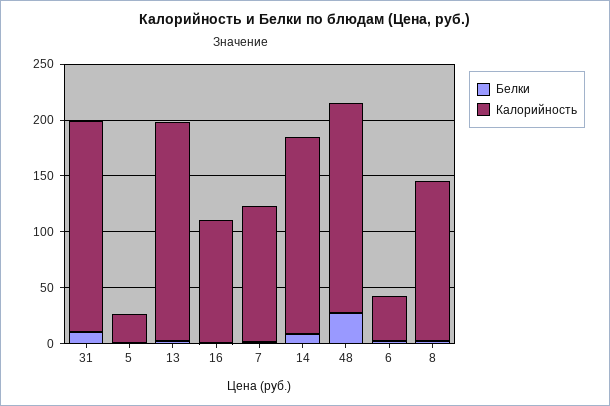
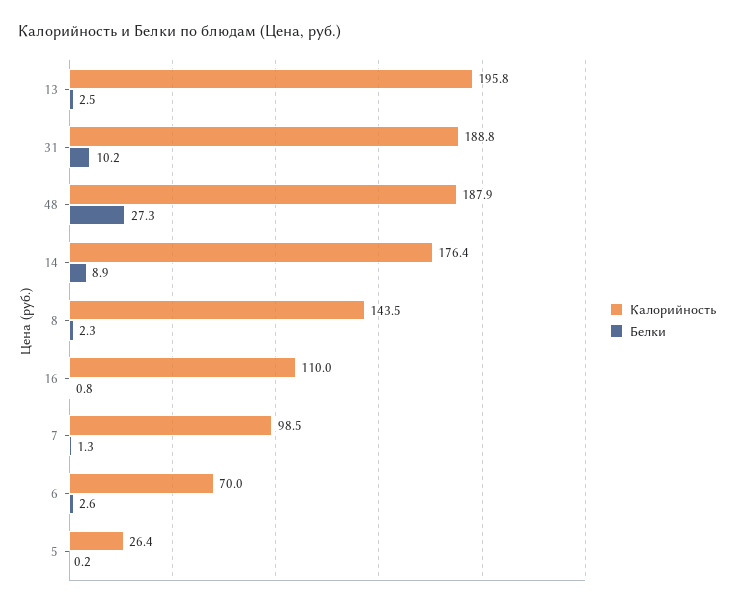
  {
    "Белки": {
      "31": 10.2,
      "5": 0.2,
      "13": 2.5,
      "16": 0.8,
      "7": 1.3,
      "14": 8.9,
      "48": 27.3,
      "6": 2.6,
      "8": 2.3
    },
    "Калорийность": {
      "31": 188.8,
      "5": 26.4,
      "13": 195.8,
      "16": 110,
-     "7": 120,
+     "7": 98.5,
      "14": 176.4,
      "48": 187.9,
-     "6": 40,
+     "6": 70,
      "8": 143.5
    }
  }

